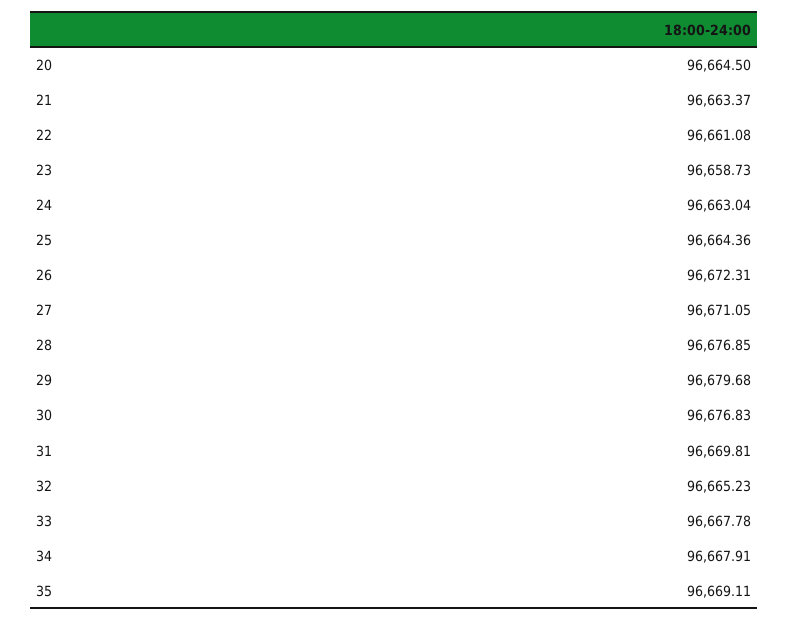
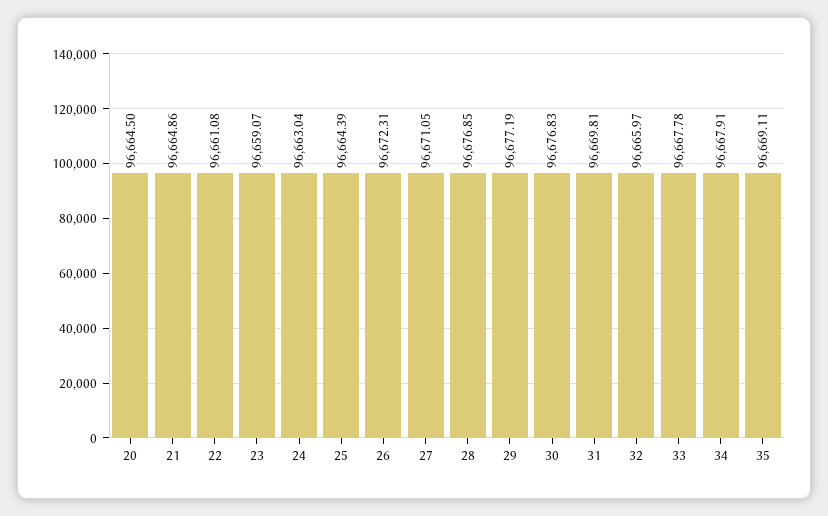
  {
    "20": 96664.5,
-   "21": 96663.37,
+   "21": 96664.86,
    "22": 96661.08,
-   "23": 96658.73,
+   "23": 96659.07,
    "24": 96663.04,
-   "25": 96664.36,
+   "25": 96664.39,
    "26": 96672.31,
    "27": 96671.05,
    "28": 96676.85,
-   "29": 96679.68,
+   "29": 96677.19,
    "30": 96676.83,
    "31": 96669.81,
-   "32": 96665.23,
+   "32": 96665.97,
    "33": 96667.78,
    "34": 96667.91,
    "35": 96669.11
  }

